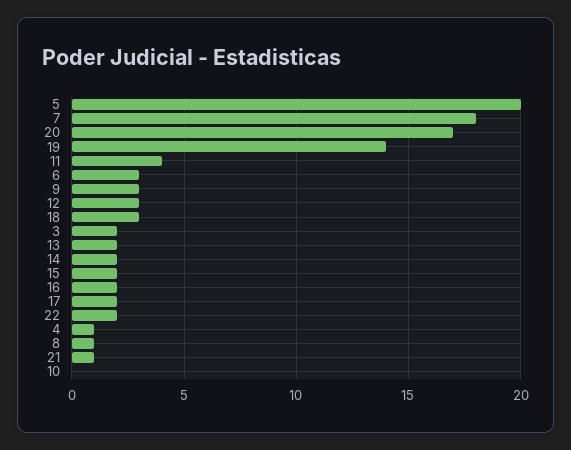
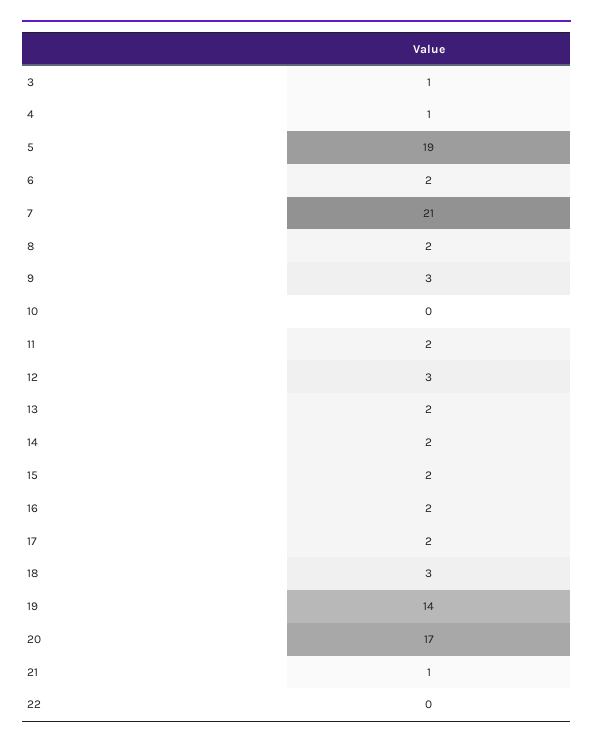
  {
-   "5": 20,
+   "5": 19,
-   "7": 18,
+   "7": 21,
    "20": 17,
    "19": 14,
-   "11": 4,
+   "11": 2,
-   "6": 3,
+   "6": 2,
    "9": 3,
    "12": 3,
    "18": 3,
-   "3": 2,
+   "3": 1,
    "13": 2,
    "14": 2,
    "15": 2,
    "16": 2,
    "17": 2,
-   "22": 2,
+   "22": 0,
    "4": 1,
-   "8": 1,
+   "8": 2,
    "21": 1,
    "10": 0
  }

